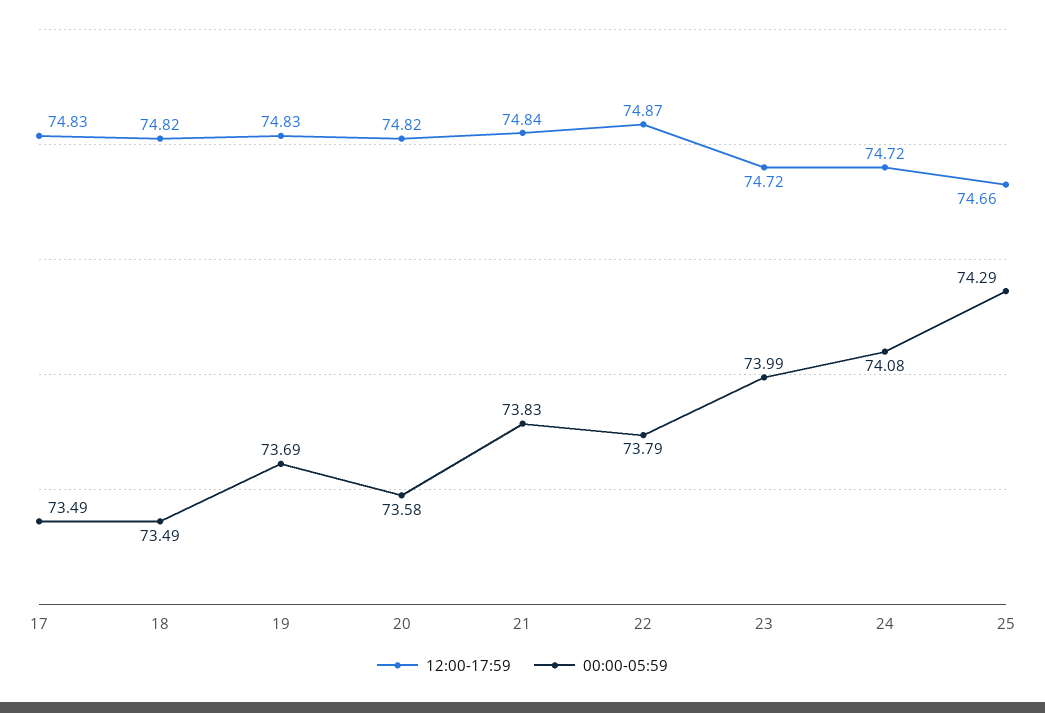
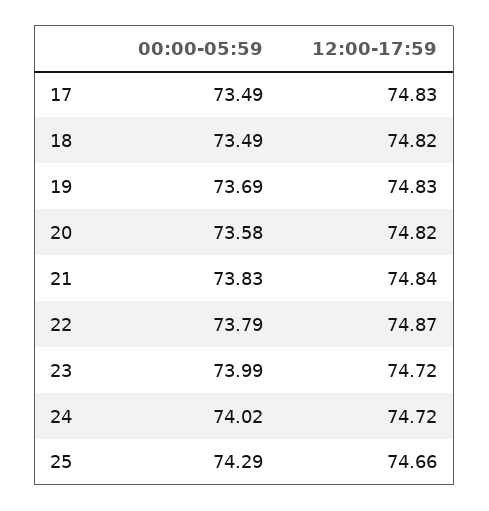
  {
    "12:00-17:59": {
      "17": 74.83,
      "18": 74.82,
      "19": 74.83,
      "20": 74.82,
      "21": 74.84,
      "22": 74.87,
      "23": 74.72,
      "24": 74.72,
      "25": 74.66
    },
    "00:00-05:59": {
      "17": 73.49,
      "18": 73.49,
      "19": 73.69,
      "20": 73.58,
      "21": 73.83,
      "22": 73.79,
      "23": 73.99,
-     "24": 74.08,
+     "24": 74.02,
      "25": 74.29
    }
  }

